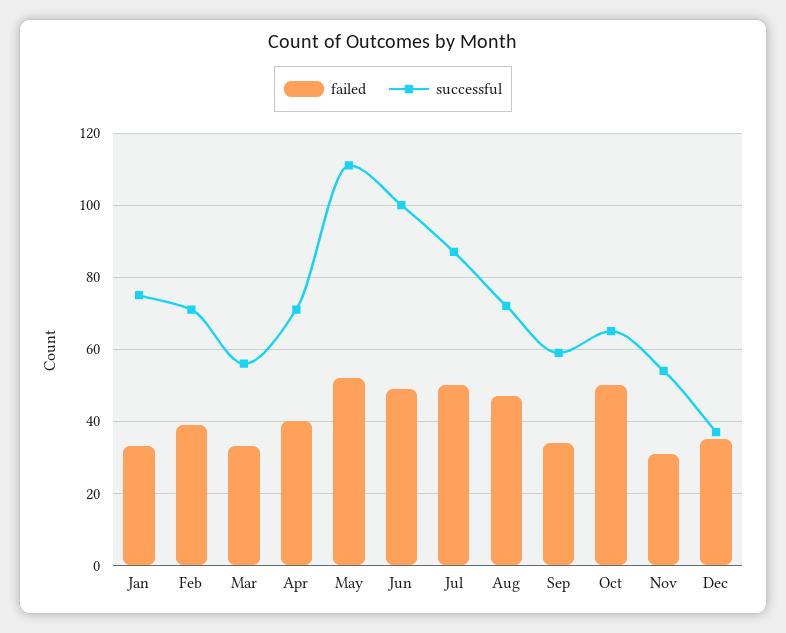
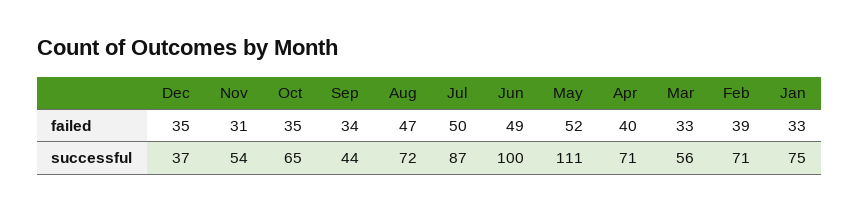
  {
    "failed": {
      "Jan": 33,
      "Feb": 39,
      "Mar": 33,
      "Apr": 40,
      "May": 52,
      "Jun": 49,
      "Jul": 50,
      "Aug": 47,
      "Sep": 34,
-     "Oct": 50,
+     "Oct": 35,
      "Nov": 31,
      "Dec": 35
    },
    "successful": {
      "Jan": 75,
      "Feb": 71,
      "Mar": 56,
      "Apr": 71,
      "May": 111,
      "Jun": 100,
      "Jul": 87,
      "Aug": 72,
-     "Sep": 60,
+     "Sep": 44,
      "Oct": 65,
      "Nov": 54,
      "Dec": 37
    }
  }

